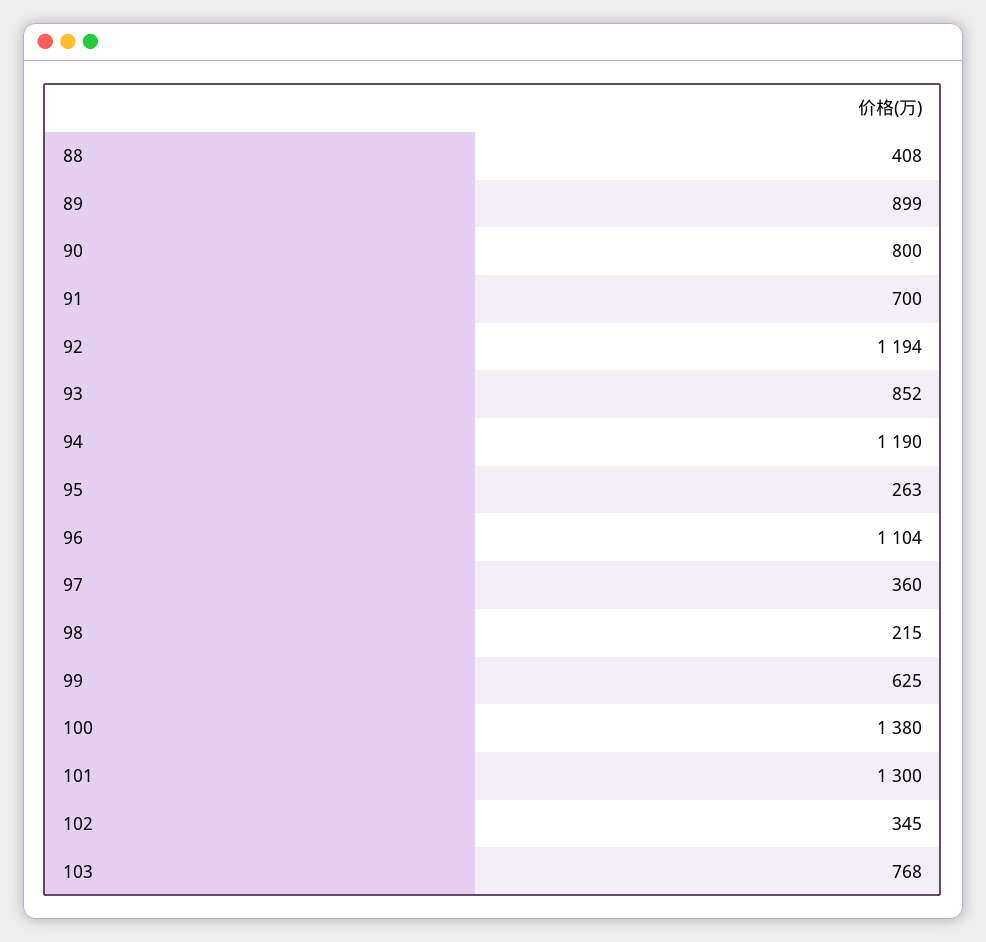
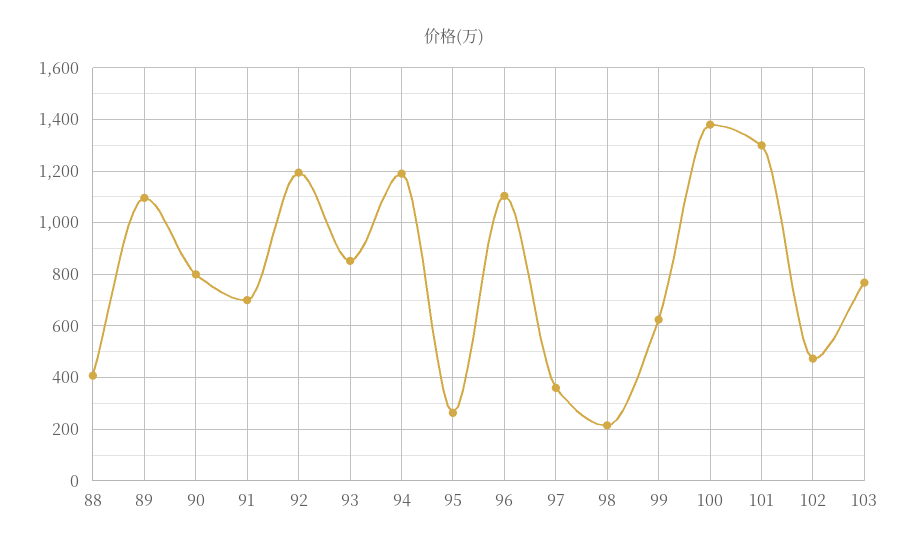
  {
    "88": 408,
-   "89": 899,
+   "89": 1100,
    "90": 800,
    "91": 700,
    "92": 1194,
    "93": 852,
    "94": 1190,
    "95": 263,
    "96": 1104,
    "97": 360,
    "98": 215,
    "99": 625,
    "100": 1380,
    "101": 1300,
-   "102": 345,
+   "102": 475,
    "103": 768
  }

